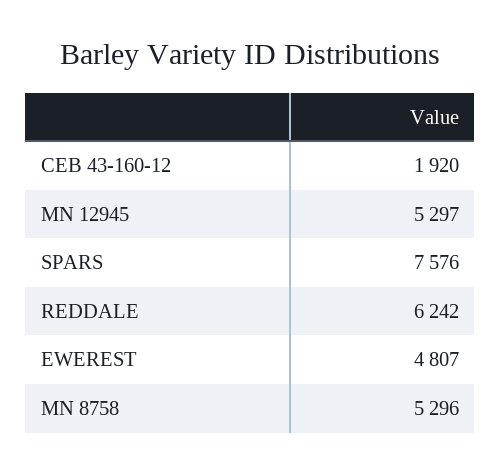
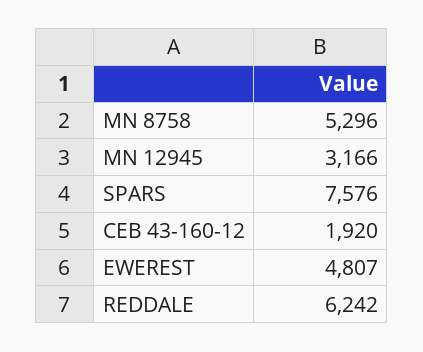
  {
    "CEB 43-160-12": 1920,
-   "MN 12945": 5297,
+   "MN 12945": 3166,
    "SPARS": 7576,
    "REDDALE": 6242,
    "EWEREST": 4807,
    "MN 8758": 5296
  }

